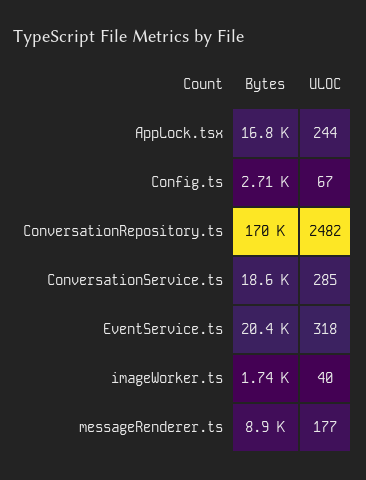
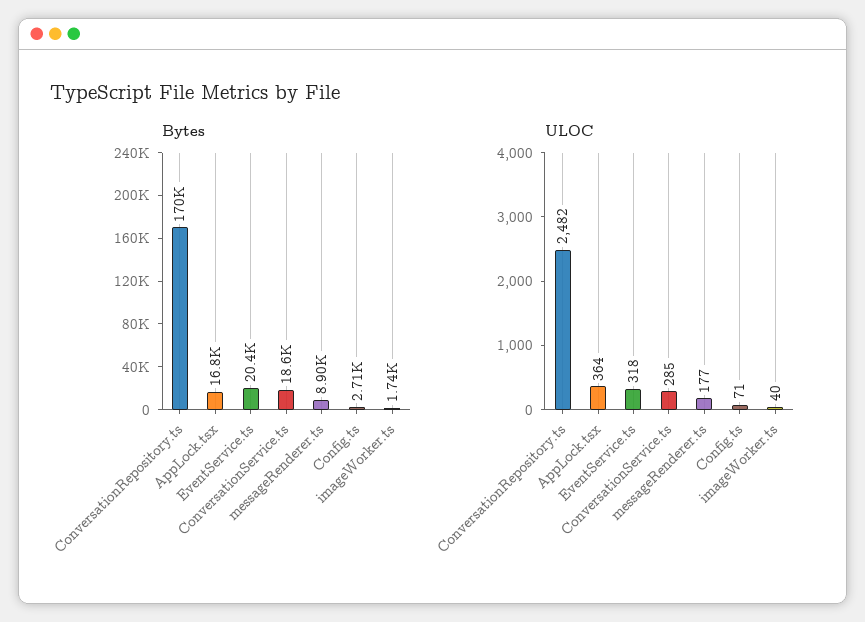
  {
    "Bytes": {
      "AppLock.tsx": 16800,
      "Config.ts": 2710,
      "ConversationRepository.ts": 170000,
      "ConversationService.ts": 18600,
      "EventService.ts": 20400,
      "imageWorker.ts": 1740,
      "messageRenderer.ts": 8900
    },
    "ULOC": {
-     "AppLock.tsx": 244,
+     "AppLock.tsx": 364,
-     "Config.ts": 67,
+     "Config.ts": 71,
      "ConversationRepository.ts": 2482,
      "ConversationService.ts": 285,
      "EventService.ts": 318,
      "imageWorker.ts": 40,
      "messageRenderer.ts": 177
    }
  }

